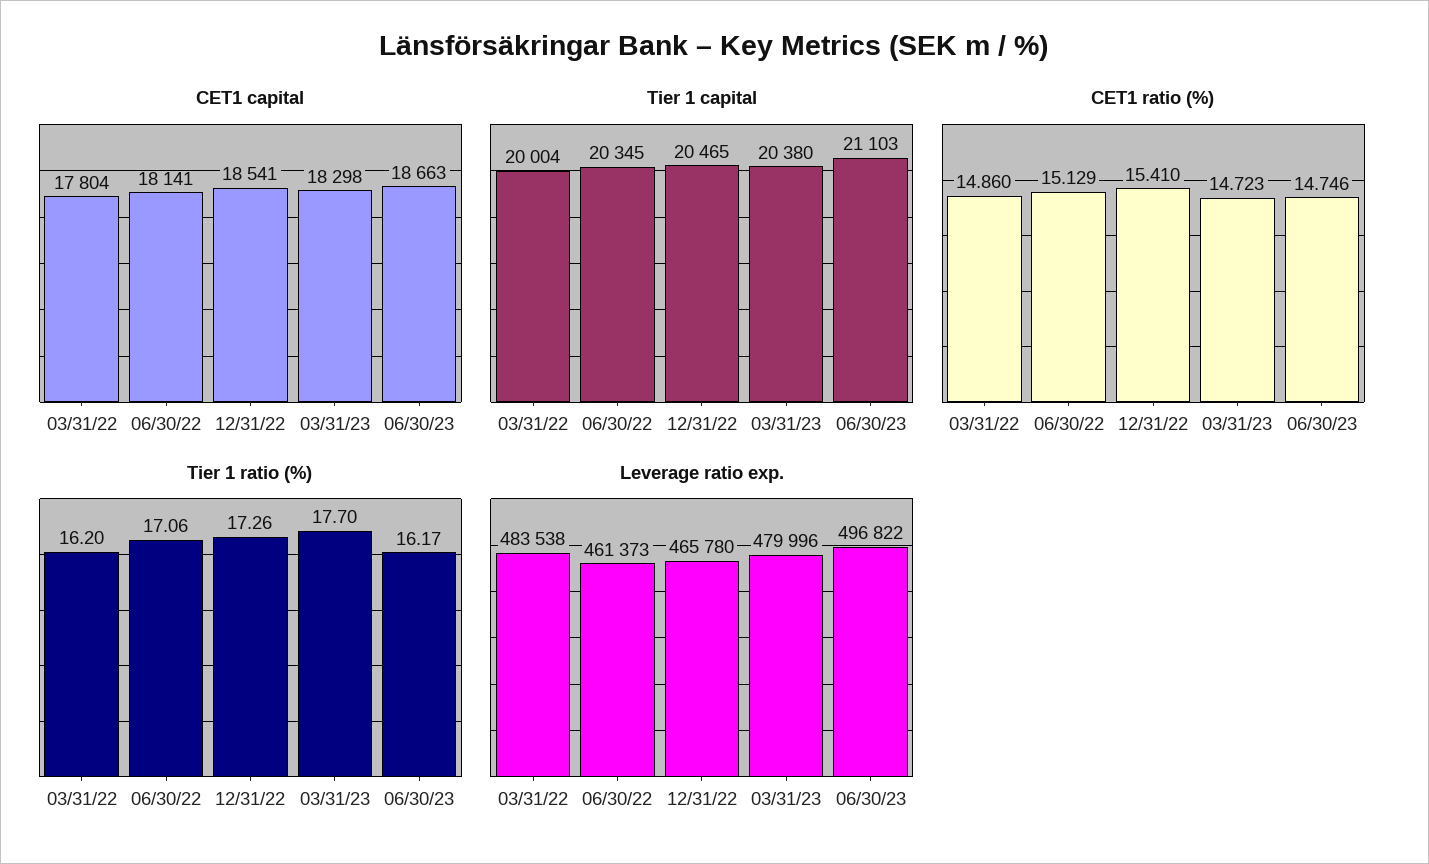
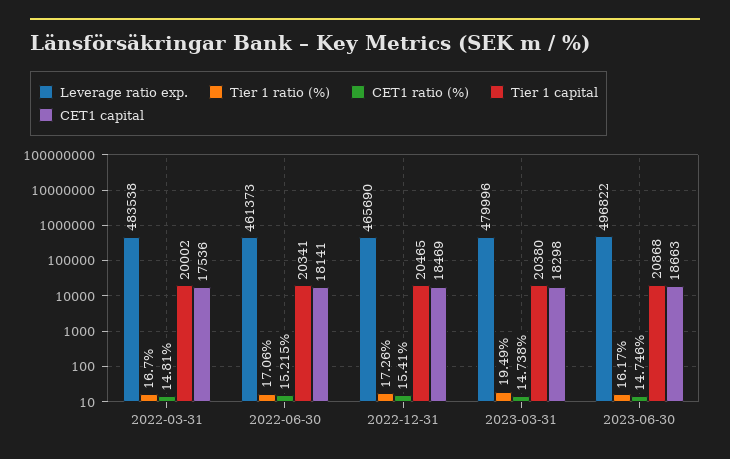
  {
    "CET1 capital": {
-     "03/31/22": 17804,
+     "03/31/22": 17536,
      "06/30/22": 18141,
-     "12/31/22": 18541,
+     "12/31/22": 18469,
      "03/31/23": 18298,
      "06/30/23": 18663
    },
    "Tier 1 capital": {
-     "03/31/22": 20004,
+     "03/31/22": 20002,
-     "06/30/22": 20345,
+     "06/30/22": 20341,
      "12/31/22": 20465,
      "03/31/23": 20380,
-     "06/30/23": 21103
+     "06/30/23": 20868
    },
    "CET1 ratio (%)": {
-     "03/31/22": 14.86,
+     "03/31/22": 14.81,
-     "06/30/22": 15.129,
+     "06/30/22": 15.215,
      "12/31/22": 15.41,
-     "03/31/23": 14.723,
+     "03/31/23": 14.738,
      "06/30/23": 14.746
    },
    "Tier 1 ratio (%)": {
-     "03/31/22": 16.2,
+     "03/31/22": 16.7,
      "06/30/22": 17.06,
      "12/31/22": 17.26,
-     "03/31/23": 17.7,
+     "03/31/23": 19.49,
      "06/30/23": 16.17
    },
    "Leverage ratio exp.": {
      "03/31/22": 483538,
      "06/30/22": 461373,
-     "12/31/22": 465780,
+     "12/31/22": 465690,
      "03/31/23": 479996,
      "06/30/23": 496822
    }
  }

